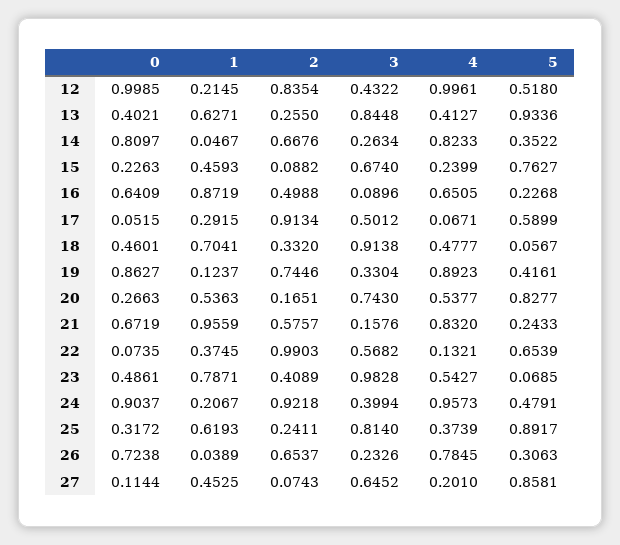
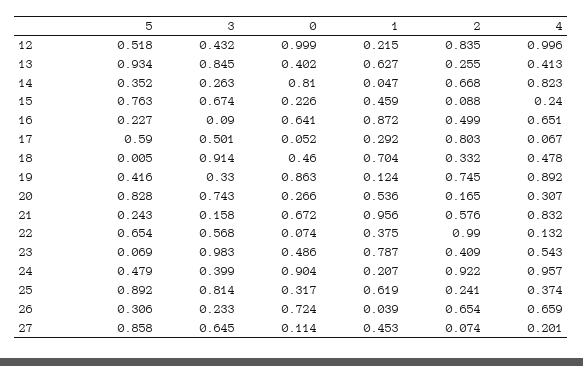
  {
    "0": {
      "12": 0.9985,
      "13": 0.4021,
      "14": 0.8097,
      "15": 0.2263,
      "16": 0.6409,
      "17": 0.0515,
      "18": 0.4601,
      "19": 0.8627,
      "20": 0.2663,
      "21": 0.6719,
      "22": 0.0735,
      "23": 0.4861,
      "24": 0.9037,
      "25": 0.3172,
      "26": 0.7238,
      "27": 0.1144
    },
    "1": {
      "12": 0.2145,
      "13": 0.6271,
      "14": 0.0467,
      "15": 0.4593,
      "16": 0.8719,
      "17": 0.2915,
      "18": 0.7041,
      "19": 0.1237,
      "20": 0.5363,
      "21": 0.9559,
      "22": 0.3745,
      "23": 0.7871,
      "24": 0.2067,
      "25": 0.6193,
      "26": 0.0389,
      "27": 0.4525
    },
    "2": {
      "12": 0.8354,
      "13": 0.255,
      "14": 0.6676,
      "15": 0.0882,
      "16": 0.4988,
-     "17": 0.9134,
+     "17": 0.803,
      "18": 0.332,
      "19": 0.7446,
      "20": 0.1651,
      "21": 0.5757,
      "22": 0.9903,
      "23": 0.4089,
      "24": 0.9218,
      "25": 0.2411,
      "26": 0.6537,
      "27": 0.0743
    },
    "3": {
      "12": 0.4322,
      "13": 0.8448,
      "14": 0.2634,
      "15": 0.674,
      "16": 0.0896,
      "17": 0.5012,
      "18": 0.9138,
      "19": 0.3304,
      "20": 0.743,
      "21": 0.1576,
      "22": 0.5682,
      "23": 0.9828,
      "24": 0.3994,
      "25": 0.814,
      "26": 0.2326,
      "27": 0.6452
    },
    "4": {
      "12": 0.9961,
      "13": 0.4127,
      "14": 0.8233,
      "15": 0.2399,
      "16": 0.6505,
      "17": 0.0671,
      "18": 0.4777,
      "19": 0.8923,
-     "20": 0.5377,
+     "20": 0.307,
      "21": 0.832,
      "22": 0.1321,
      "23": 0.5427,
      "24": 0.9573,
      "25": 0.3739,
-     "26": 0.7845,
+     "26": 0.659,
      "27": 0.201
    },
    "5": {
      "12": 0.518,
      "13": 0.9336,
      "14": 0.3522,
      "15": 0.7627,
      "16": 0.2268,
      "17": 0.5899,
-     "18": 0.0567,
+     "18": 0.005,
      "19": 0.4161,
      "20": 0.8277,
      "21": 0.2433,
      "22": 0.6539,
      "23": 0.0685,
      "24": 0.4791,
      "25": 0.8917,
      "26": 0.3063,
      "27": 0.8581
    }
  }

